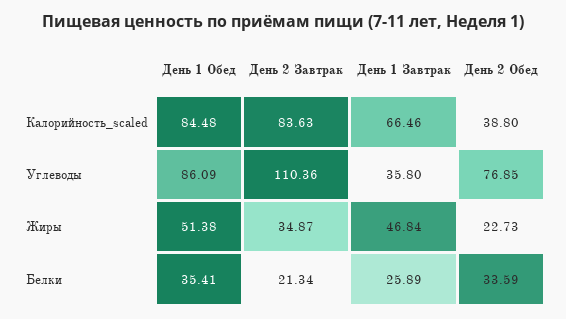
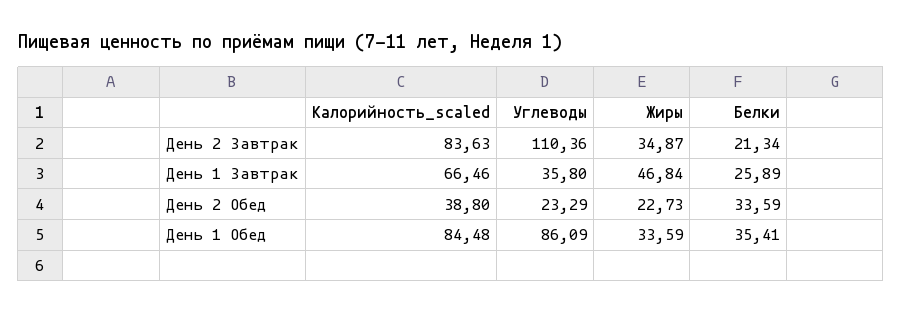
  {
    "День 1 Обед": {
      "Калорийность_scaled": 84.48,
      "Углеводы": 86.09,
-     "Жиры": 51.38,
+     "Жиры": 33.59,
      "Белки": 35.41
    },
    "День 2 Завтрак": {
      "Калорийность_scaled": 83.63,
      "Углеводы": 110.36,
      "Жиры": 34.87,
      "Белки": 21.34
    },
    "День 1 Завтрак": {
      "Калорийность_scaled": 66.46,
      "Углеводы": 35.8,
      "Жиры": 46.84,
      "Белки": 25.89
    },
    "День 2 Обед": {
      "Калорийность_scaled": 38.8,
-     "Углеводы": 76.85,
+     "Углеводы": 23.29,
      "Жиры": 22.73,
      "Белки": 33.59
    }
  }

